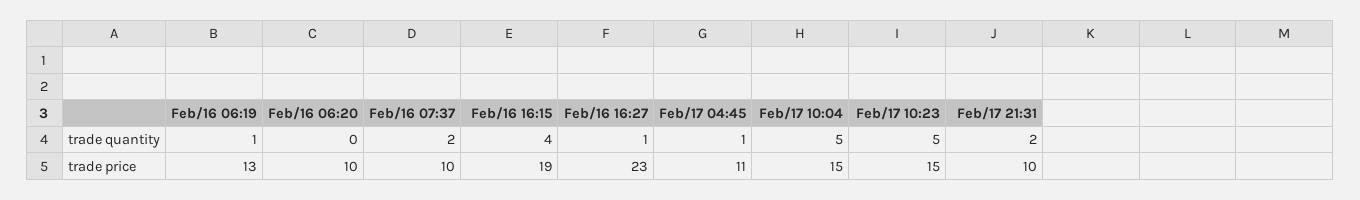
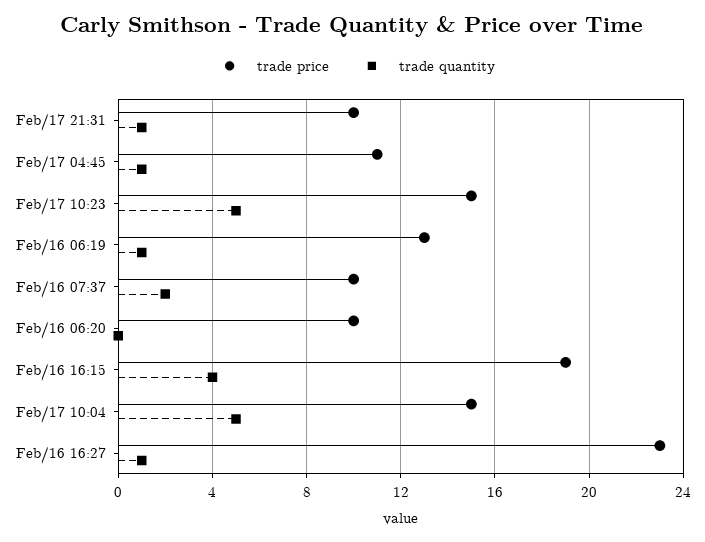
  {
    "trade quantity": {
      "Feb/16 06:19": 1,
      "Feb/16 06:20": 0,
      "Feb/16 07:37": 2,
      "Feb/16 16:15": 4,
      "Feb/16 16:27": 1,
      "Feb/17 04:45": 1,
      "Feb/17 10:04": 5,
      "Feb/17 10:23": 5,
-     "Feb/17 21:31": 2
+     "Feb/17 21:31": 1
    },
    "trade price": {
      "Feb/16 06:19": 13,
      "Feb/16 06:20": 10,
      "Feb/16 07:37": 10,
      "Feb/16 16:15": 19,
      "Feb/16 16:27": 23,
      "Feb/17 04:45": 11,
      "Feb/17 10:04": 15,
      "Feb/17 10:23": 15,
      "Feb/17 21:31": 10
    }
  }

